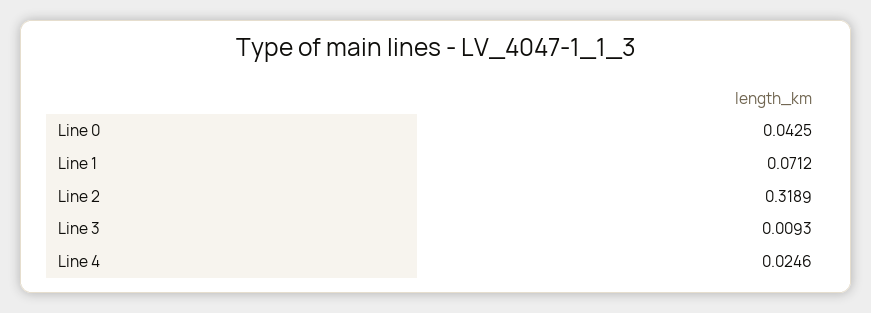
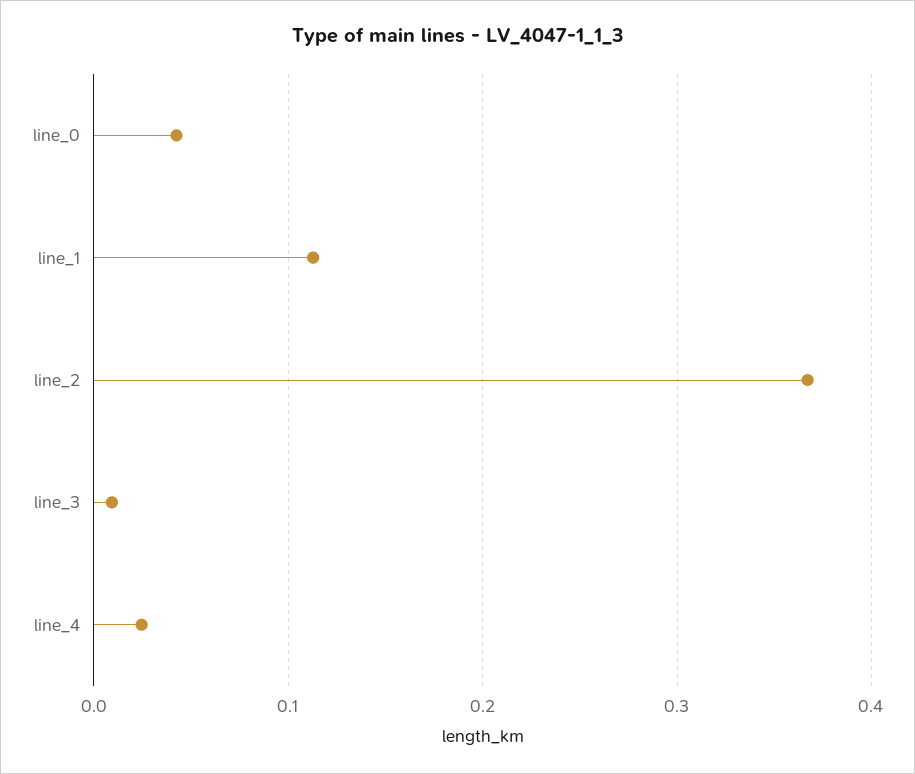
  {
    "Line 0": 0.0425,
-   "Line 1": 0.0712,
+   "Line 1": 0.11,
-   "Line 2": 0.3189,
+   "Line 2": 0.37,
    "Line 3": 0.0093,
    "Line 4": 0.0246
  }

